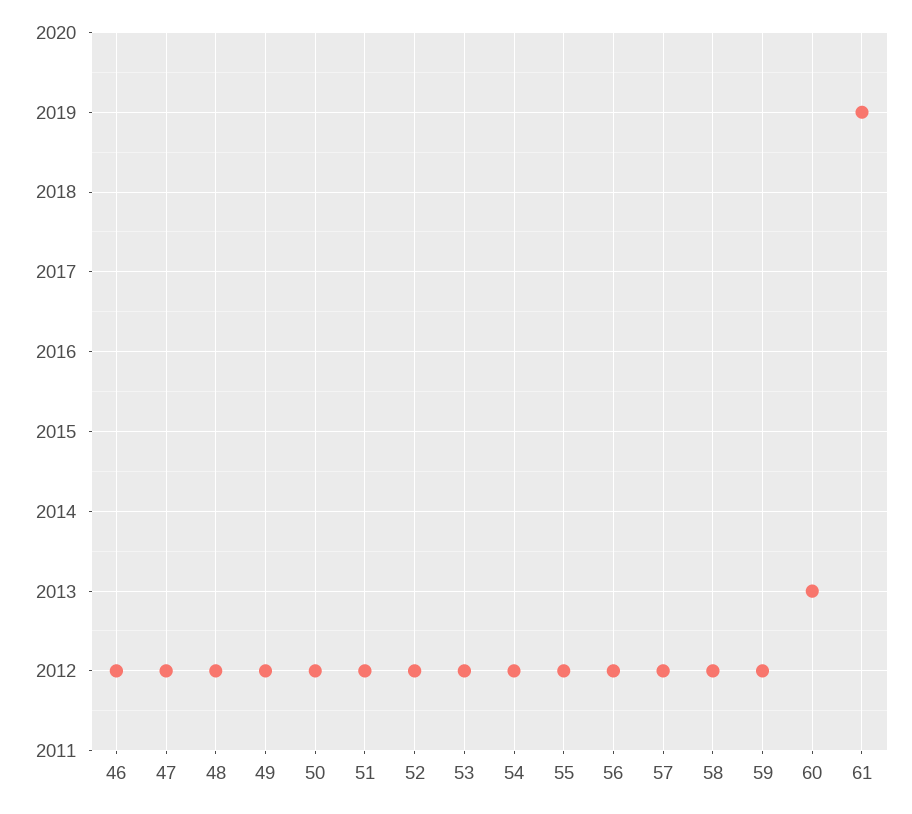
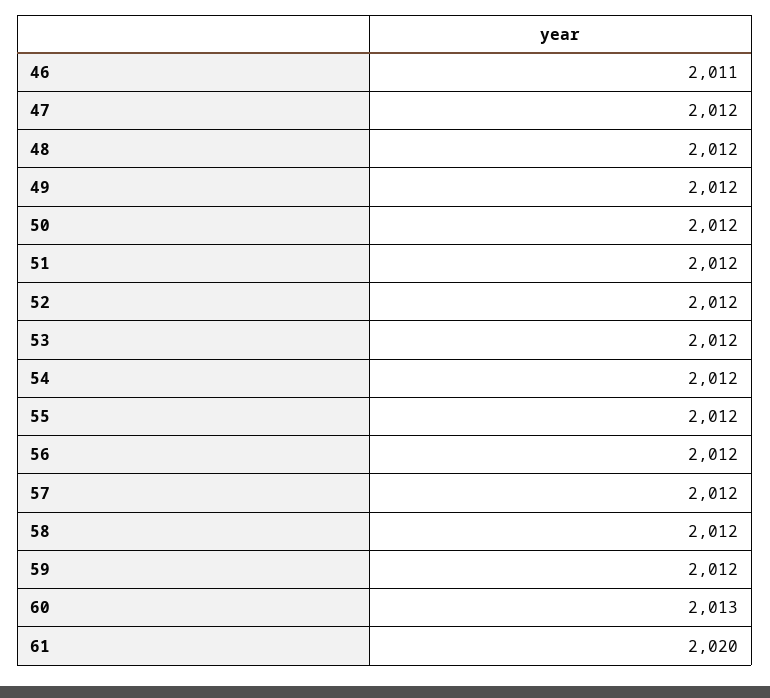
  {
-   "46": 2012,
+   "46": 2011,
    "47": 2012,
    "48": 2012,
    "49": 2012,
    "50": 2012,
    "51": 2012,
    "52": 2012,
    "53": 2012,
    "54": 2012,
    "55": 2012,
    "56": 2012,
    "57": 2012,
    "58": 2012,
    "59": 2012,
    "60": 2013,
-   "61": 2019
+   "61": 2020
  }

